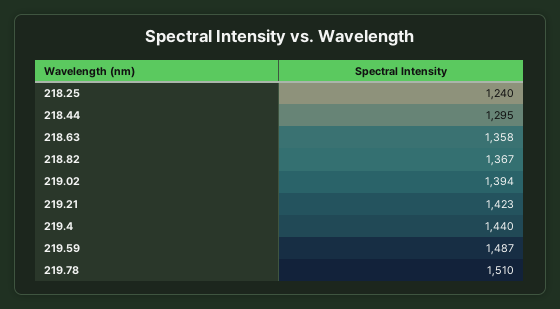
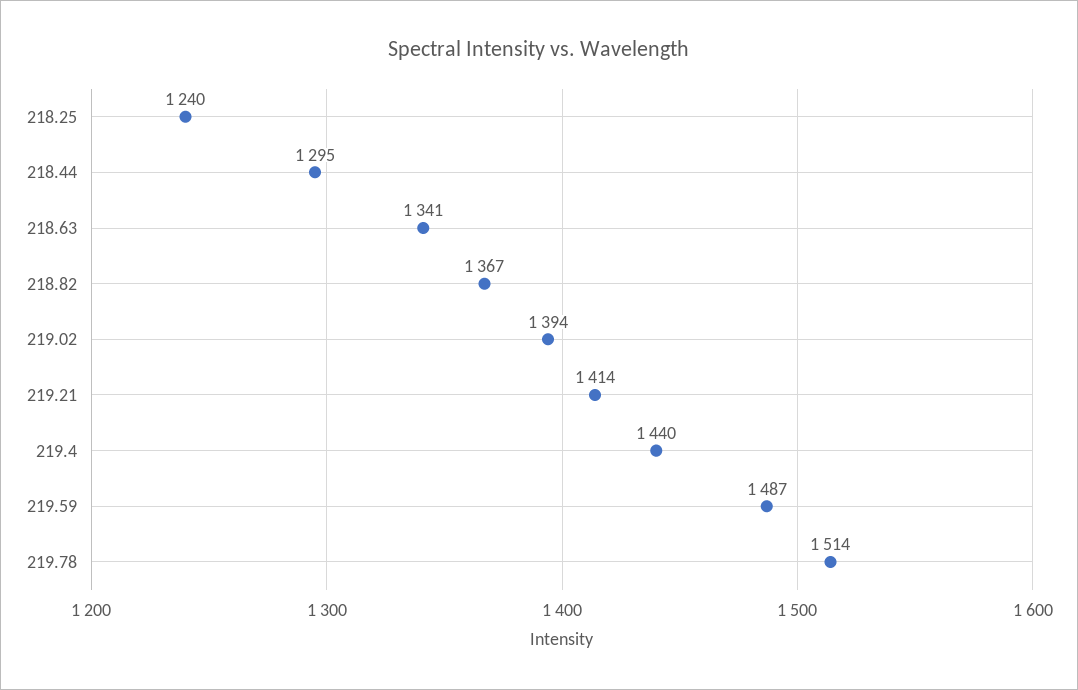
  {
    "218.25": 1240,
    "218.44": 1295,
-   "218.63": 1358,
+   "218.63": 1341,
    "218.82": 1367,
    "219.02": 1394,
-   "219.21": 1423,
+   "219.21": 1414,
    "219.4": 1440,
    "219.59": 1487,
-   "219.78": 1510
+   "219.78": 1514
  }

